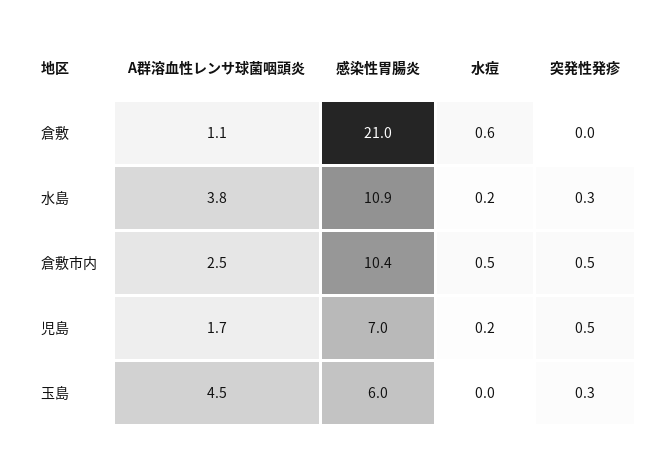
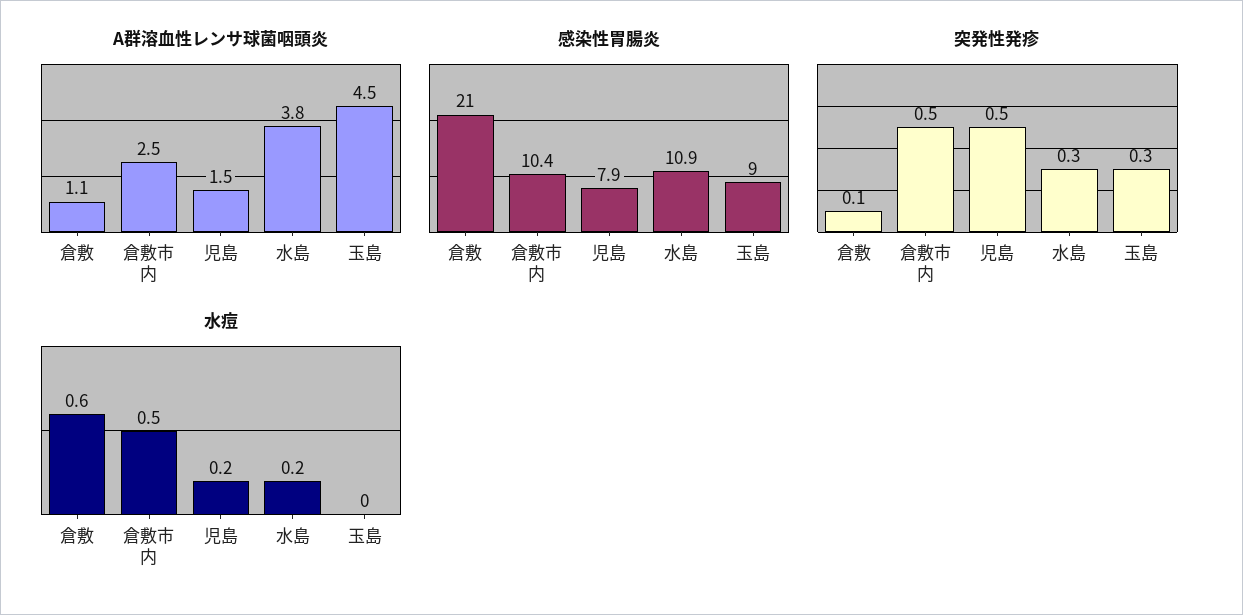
  {
    "A群溶血性レンサ球菌咽頭炎": {
      "倉敷": 1.1,
      "水島": 3.8,
      "倉敷市内": 2.5,
-     "児島": 1.7,
+     "児島": 1.5,
      "玉島": 4.5
    },
    "感染性胃腸炎": {
      "倉敷": 21,
      "水島": 10.9,
      "倉敷市内": 10.4,
-     "児島": 7,
+     "児島": 7.9,
-     "玉島": 6
+     "玉島": 9
    },
    "水痘": {
      "倉敷": 0.6,
      "水島": 0.2,
      "倉敷市内": 0.5,
      "児島": 0.2,
      "玉島": 0
    },
    "突発性発疹": {
-     "倉敷": 0,
+     "倉敷": 0.1,
      "水島": 0.3,
      "倉敷市内": 0.5,
      "児島": 0.5,
      "玉島": 0.3
    }
  }

